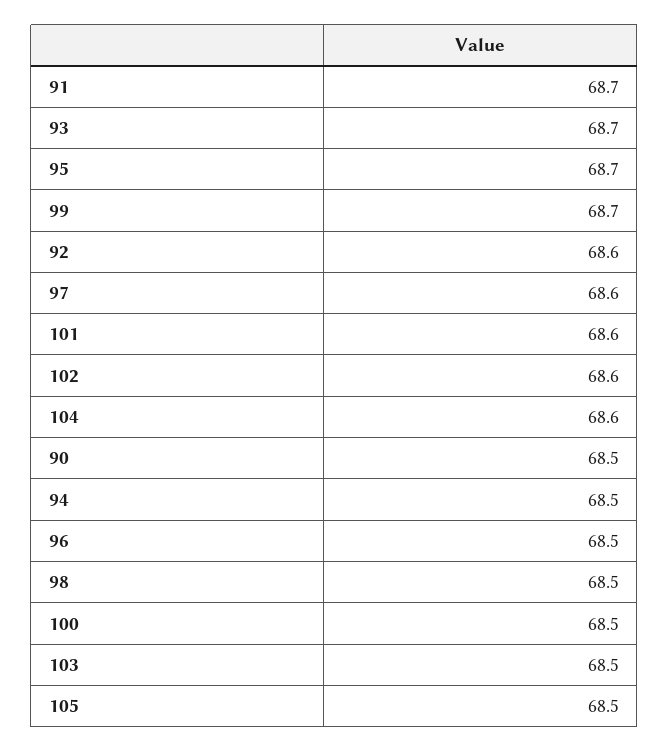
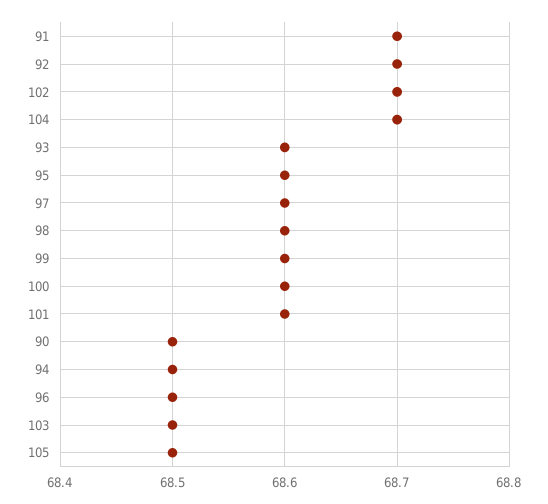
  {
    "91": 68.7,
-   "93": 68.7,
+   "93": 68.6,
-   "95": 68.7,
+   "95": 68.6,
-   "99": 68.7,
+   "99": 68.6,
-   "92": 68.6,
+   "92": 68.7,
    "97": 68.6,
    "101": 68.6,
-   "102": 68.6,
+   "102": 68.7,
-   "104": 68.6,
+   "104": 68.7,
    "90": 68.5,
    "94": 68.5,
    "96": 68.5,
-   "98": 68.5,
+   "98": 68.6,
-   "100": 68.5,
+   "100": 68.6,
    "103": 68.5,
    "105": 68.5
  }

